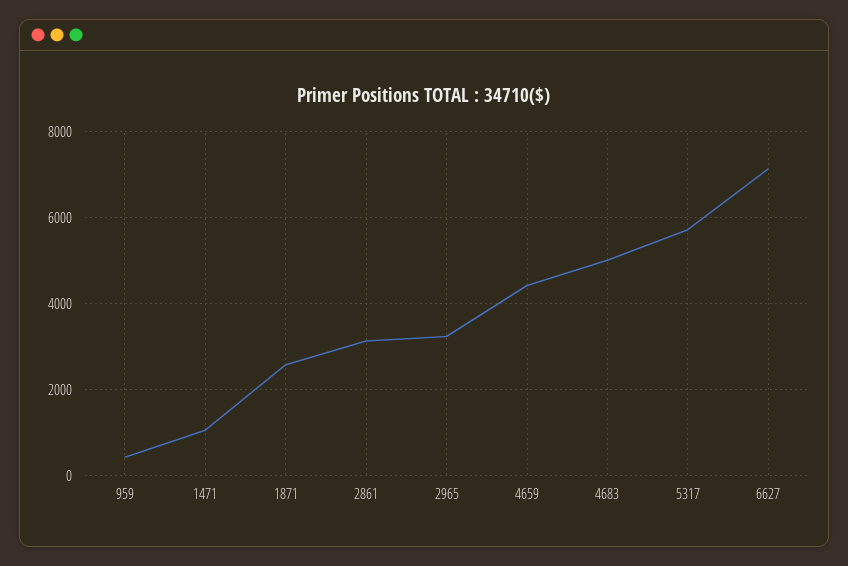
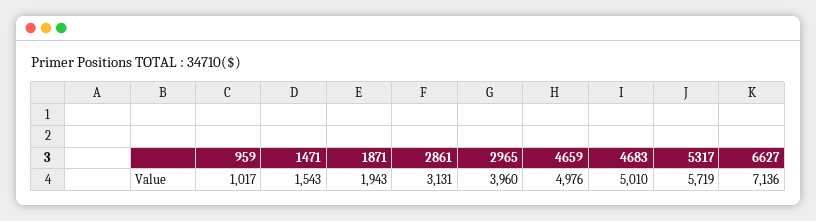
  {
-   "959": 400,
+   "959": 1017,
-   "1471": 1000,
+   "1471": 1543,
-   "1871": 2600,
+   "1871": 1943,
    "2861": 3131,
-   "2965": 3200,
+   "2965": 3960,
-   "4659": 4400,
+   "4659": 4976,
    "4683": 5010,
    "5317": 5719,
    "6627": 7136
  }

